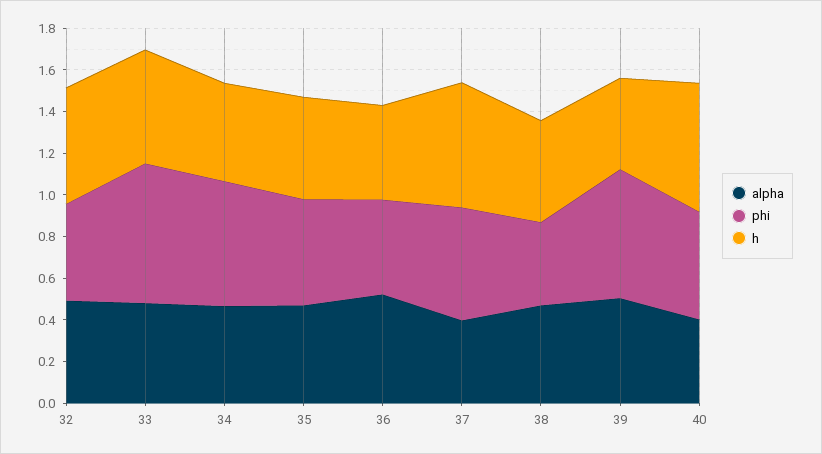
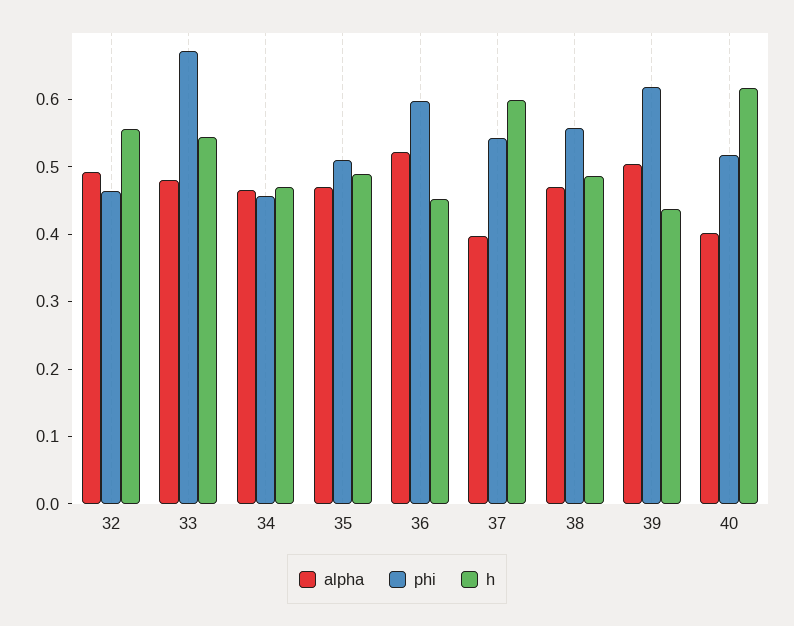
  {
    "alpha": {
      "32": 0.5,
      "33": 0.48,
      "34": 0.46,
      "35": 0.48,
      "36": 0.52,
      "37": 0.4,
      "38": 0.46,
      "39": 0.5,
      "40": 0.4
    },
    "phi": {
      "32": 0.46,
      "33": 0.68,
-     "34": 0.6,
+     "34": 0.46,
      "35": 0.52,
-     "36": 0.45,
+     "36": 0.6,
      "37": 0.54,
-     "38": 0.4,
+     "38": 0.56,
      "39": 0.62,
      "40": 0.52
    },
    "h": {
      "32": 0.56,
      "33": 0.54,
      "34": 0.48,
      "35": 0.48,
      "36": 0.46,
      "37": 0.6,
      "38": 0.48,
      "39": 0.44,
      "40": 0.62
    }
  }

